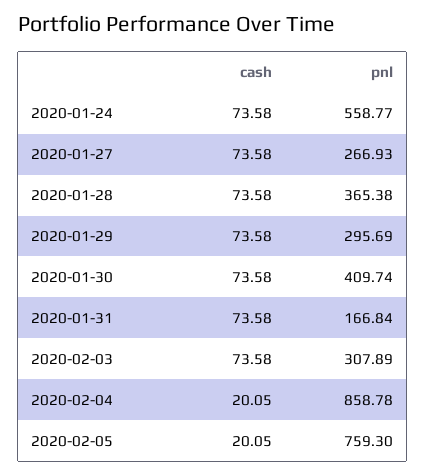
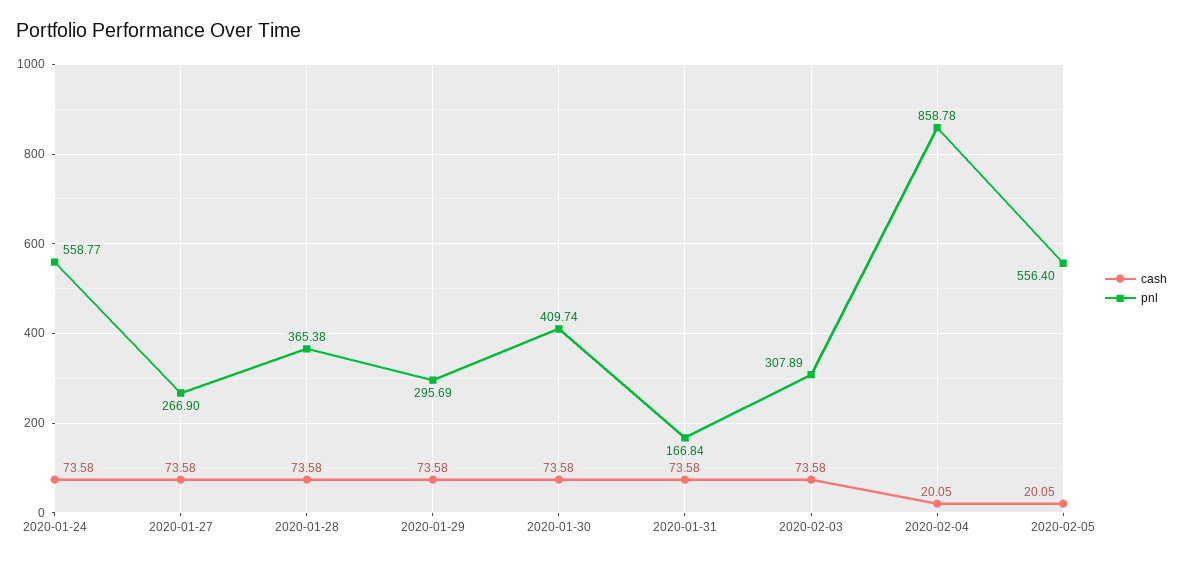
  {
    "cash": {
      "2020-01-24": 73.58,
      "2020-01-27": 73.58,
      "2020-01-28": 73.58,
      "2020-01-29": 73.58,
      "2020-01-30": 73.58,
      "2020-01-31": 73.58,
      "2020-02-03": 73.58,
      "2020-02-04": 20.05,
      "2020-02-05": 20.05
    },
    "pnl": {
      "2020-01-24": 558.77,
-     "2020-01-27": 266.93,
+     "2020-01-27": 266.9,
      "2020-01-28": 365.38,
      "2020-01-29": 295.69,
      "2020-01-30": 409.74,
      "2020-01-31": 166.84,
      "2020-02-03": 307.89,
      "2020-02-04": 858.78,
-     "2020-02-05": 759.3
+     "2020-02-05": 556.4
    }
  }

